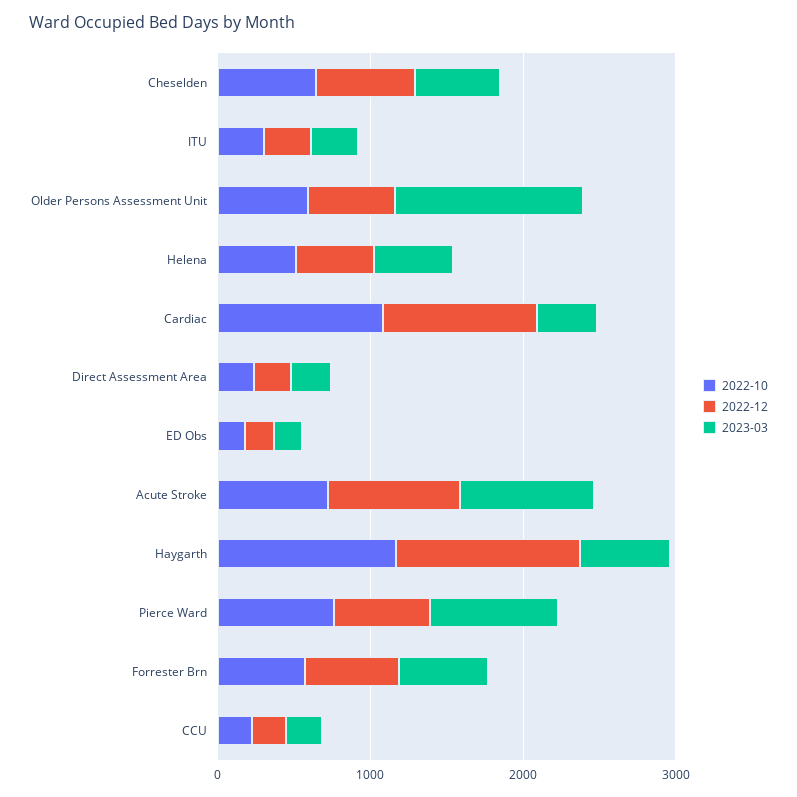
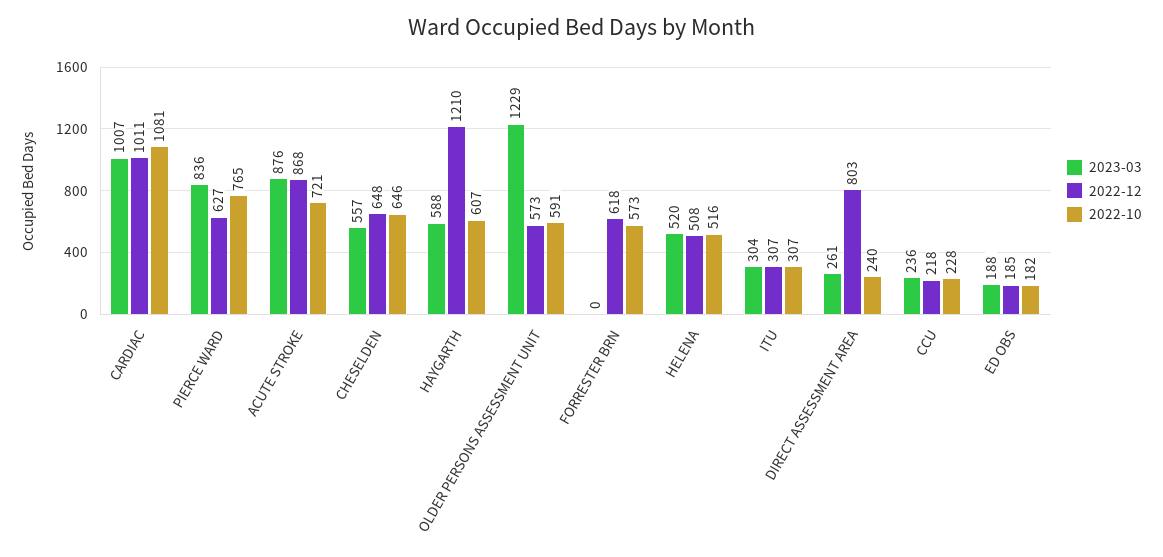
  {
    "2022-10": {
      "Cheselden": 646,
      "ITU": 307,
      "Older Persons Assessment Unit": 591,
      "Helena": 516,
      "Cardiac": 1081,
      "Direct Assessment Area": 240,
      "ED Obs": 182,
      "Acute Stroke": 721,
-     "Haygarth": 1200,
+     "Haygarth": 607,
      "Pierce Ward": 765,
      "Forrester Brn": 573,
      "CCU": 228
    },
    "2022-12": {
      "Cheselden": 648,
      "ITU": 307,
      "Older Persons Assessment Unit": 573,
      "Helena": 508,
      "Cardiac": 1011,
-     "Direct Assessment Area": 200,
+     "Direct Assessment Area": 803,
      "ED Obs": 185,
      "Acute Stroke": 868,
      "Haygarth": 1210,
      "Pierce Ward": 627,
      "Forrester Brn": 618,
      "CCU": 218
    },
    "2023-03": {
      "Cheselden": 557,
      "ITU": 304,
      "Older Persons Assessment Unit": 1229,
      "Helena": 520,
-     "Cardiac": 400,
+     "Cardiac": 1007,
      "Direct Assessment Area": 261,
      "ED Obs": 188,
      "Acute Stroke": 876,
      "Haygarth": 588,
      "Pierce Ward": 836,
-     "Forrester Brn": 600,
+     "Forrester Brn": 0,
      "CCU": 236
    }
  }

